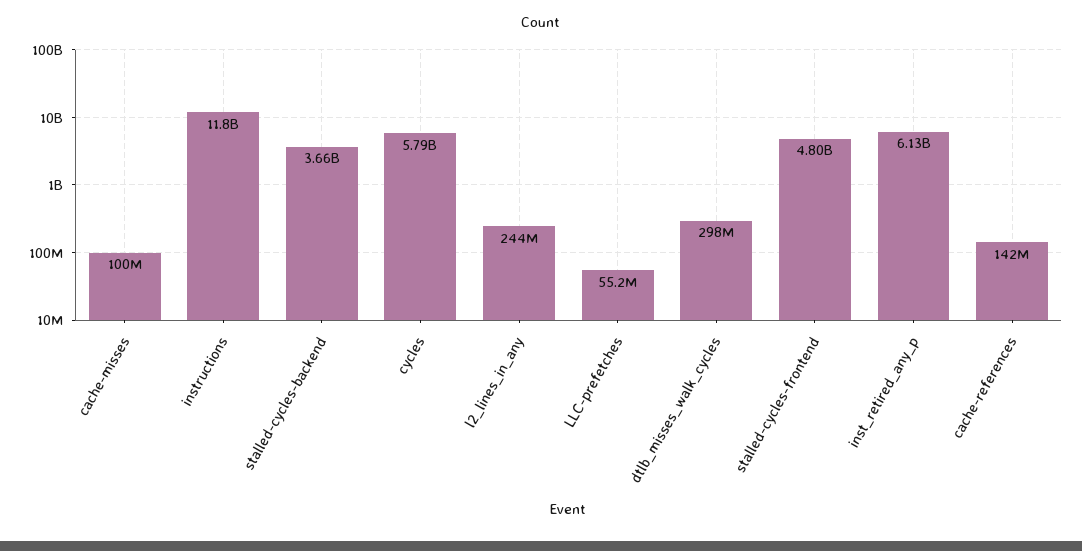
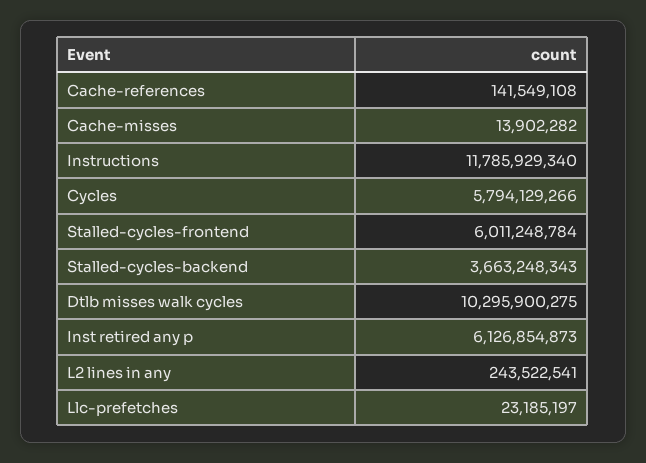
  {
-   "cache-misses": 100000000,
+   "cache-misses": 13902282,
    "instructions": 11785929340,
    "stalled-cycles-backend": 3663248343,
    "cycles": 5794129266,
    "l2_lines_in_any": 243522541,
-   "LLC-prefetches": 55200000,
+   "LLC-prefetches": 23185197,
-   "dtlb_misses_walk_cycles": 298000000,
+   "dtlb_misses_walk_cycles": 10295900275,
-   "stalled-cycles-frontend": 4800000000,
+   "stalled-cycles-frontend": 6011248784,
    "inst_retired_any_p": 6126854873,
    "cache-references": 141549108
  }

